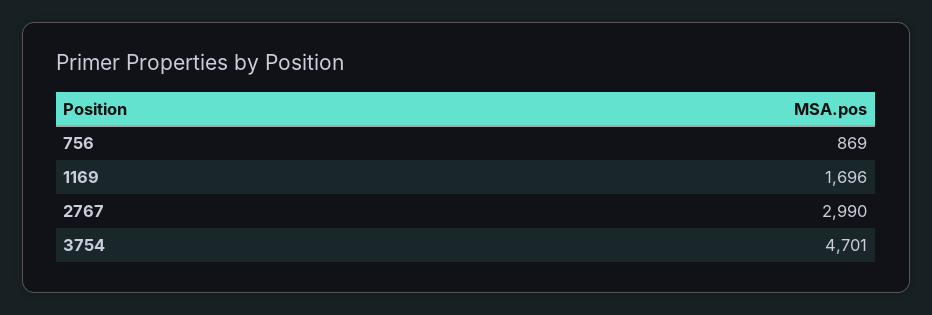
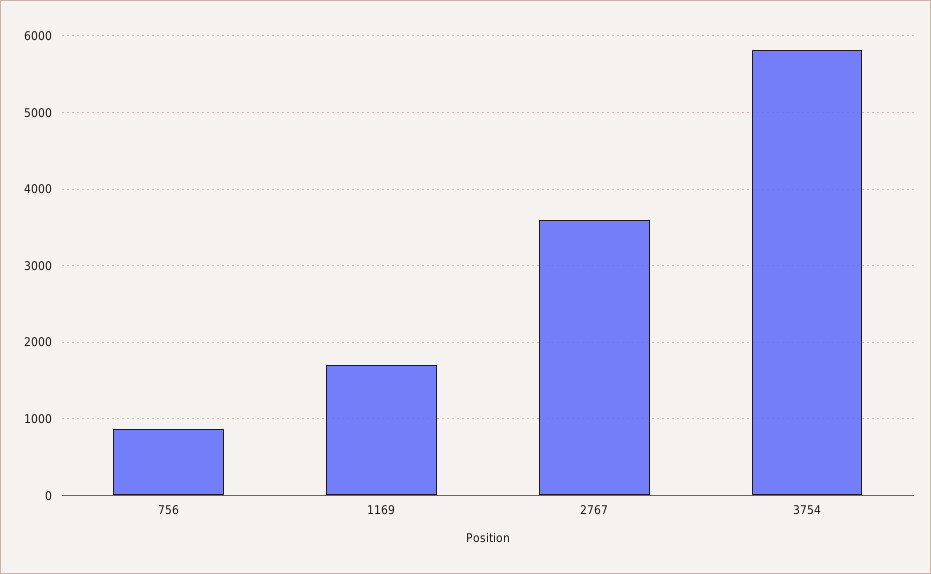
  {
    "756": 869,
    "1169": 1696,
-   "2767": 2990,
+   "2767": 3600,
-   "3754": 4701
+   "3754": 5800
  }

